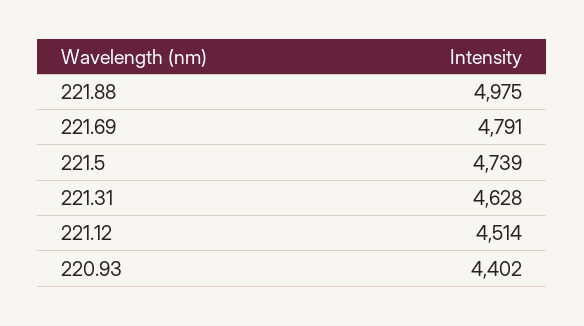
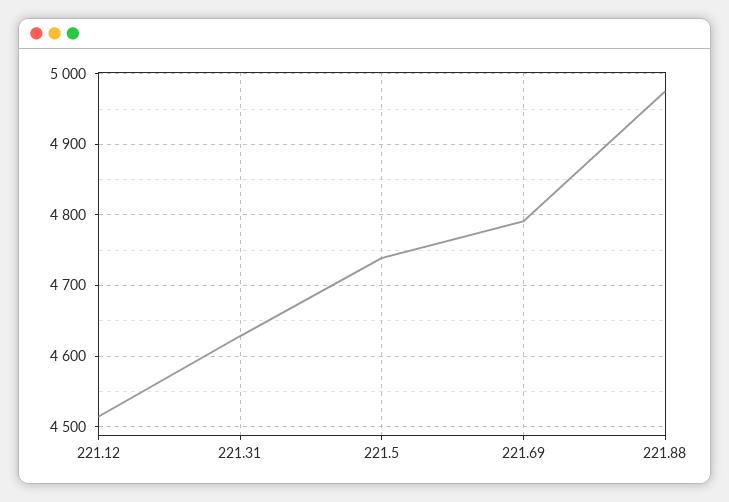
  {
    "221.88": 4975,
    "221.69": 4791,
    "221.5": 4739,
    "221.31": 4628,
-   "221.12": 4514,
+   "221.12": 4514
-   "220.93": 4402
  }

